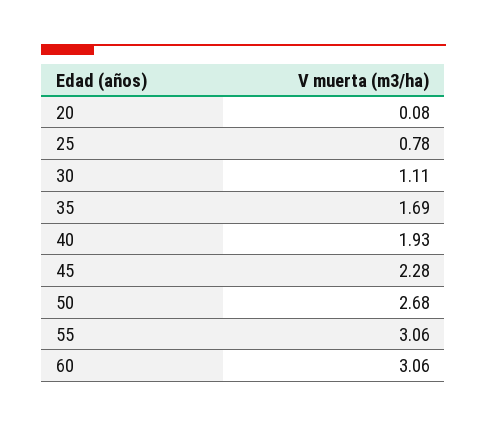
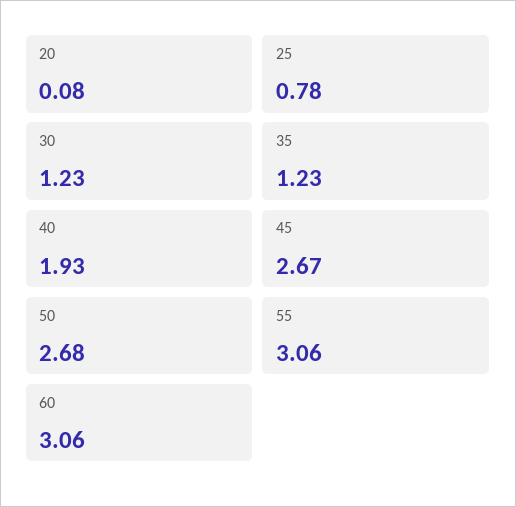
  {
    "20": 0.08,
    "25": 0.78,
-   "30": 1.11,
+   "30": 1.23,
-   "35": 1.69,
+   "35": 1.23,
    "40": 1.93,
-   "45": 2.28,
+   "45": 2.67,
    "50": 2.68,
    "55": 3.06,
    "60": 3.06
  }

